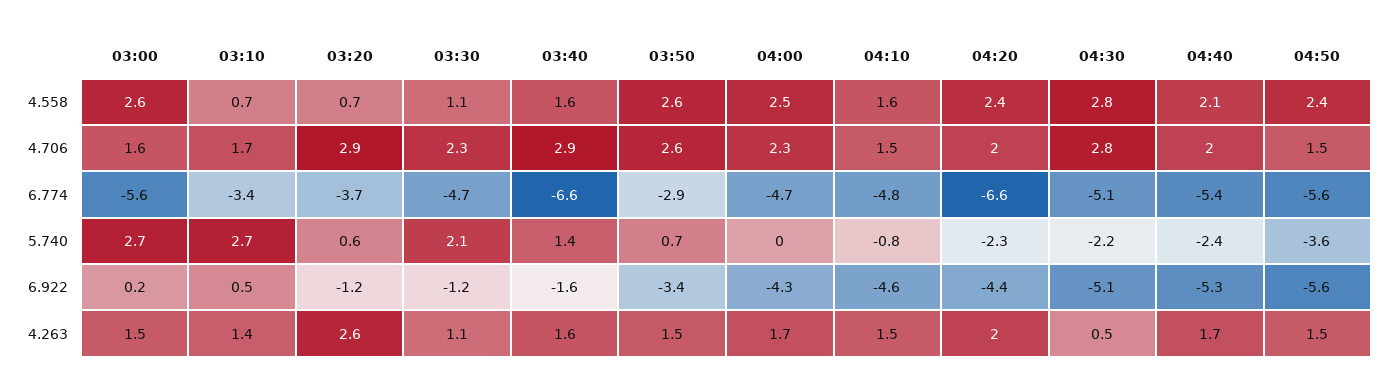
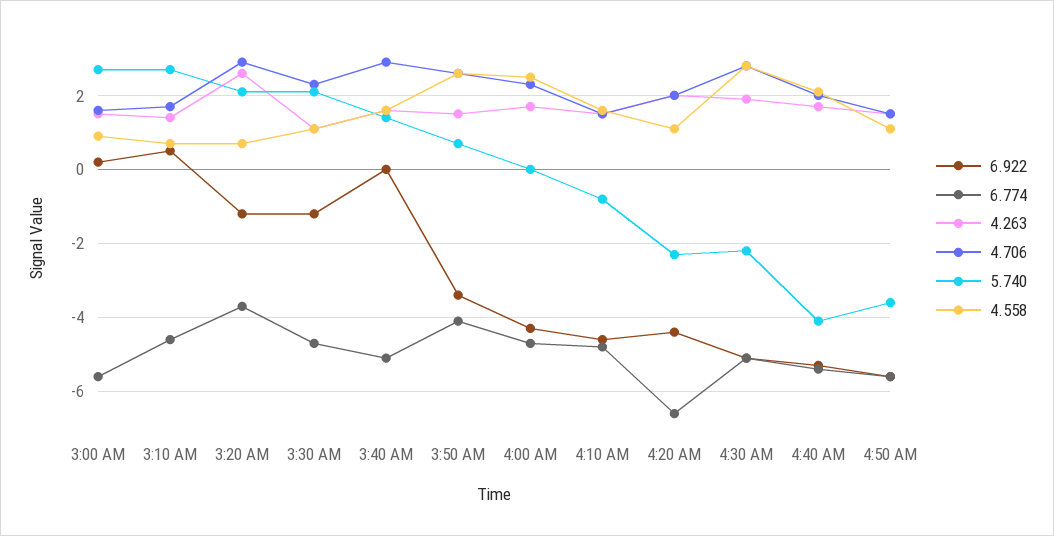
  {
    "4.558": {
-     "03:00": 2.6,
+     "03:00": 1,
      "03:10": 0.7,
      "03:20": 0.7,
      "03:30": 1.1,
      "03:40": 1.6,
      "03:50": 2.6,
      "04:00": 2.5,
      "04:10": 1.6,
-     "04:20": 2.4,
+     "04:20": 1,
      "04:30": 2.8,
      "04:40": 2.1,
-     "04:50": 2.4
+     "04:50": 1
    },
    "4.706": {
      "03:00": 1.6,
      "03:10": 1.7,
      "03:20": 2.9,
      "03:30": 2.3,
      "03:40": 2.9,
      "03:50": 2.6,
      "04:00": 2.3,
      "04:10": 1.5,
      "04:20": 2,
      "04:30": 2.8,
      "04:40": 2,
      "04:50": 1.5
    },
    "6.774": {
      "03:00": -5.6,
-     "03:10": -3.4,
+     "03:10": -4.5,
      "03:20": -3.7,
      "03:30": -4.7,
-     "03:40": -6.6,
+     "03:40": -5,
-     "03:50": -2.9,
+     "03:50": -4,
      "04:00": -4.7,
      "04:10": -4.8,
      "04:20": -6.6,
      "04:30": -5.1,
      "04:40": -5.4,
      "04:50": -5.6
    },
    "5.740": {
      "03:00": 2.7,
      "03:10": 2.7,
-     "03:20": 0.6,
+     "03:20": 2,
      "03:30": 2.1,
      "03:40": 1.4,
      "03:50": 0.7,
      "04:00": 0,
      "04:10": -0.8,
      "04:20": -2.3,
      "04:30": -2.2,
-     "04:40": -2.4,
+     "04:40": -4,
      "04:50": -3.6
    },
    "6.922": {
      "03:00": 0.2,
      "03:10": 0.5,
      "03:20": -1.2,
      "03:30": -1.2,
-     "03:40": -1.6,
+     "03:40": 0,
      "03:50": -3.4,
      "04:00": -4.3,
      "04:10": -4.6,
      "04:20": -4.4,
      "04:30": -5.1,
      "04:40": -5.3,
      "04:50": -5.6
    },
    "4.263": {
      "03:00": 1.5,
      "03:10": 1.4,
      "03:20": 2.6,
      "03:30": 1.1,
      "03:40": 1.6,
      "03:50": 1.5,
      "04:00": 1.7,
      "04:10": 1.5,
      "04:20": 2,
-     "04:30": 0.5,
+     "04:30": 2,
      "04:40": 1.7,
      "04:50": 1.5
    }
  }

